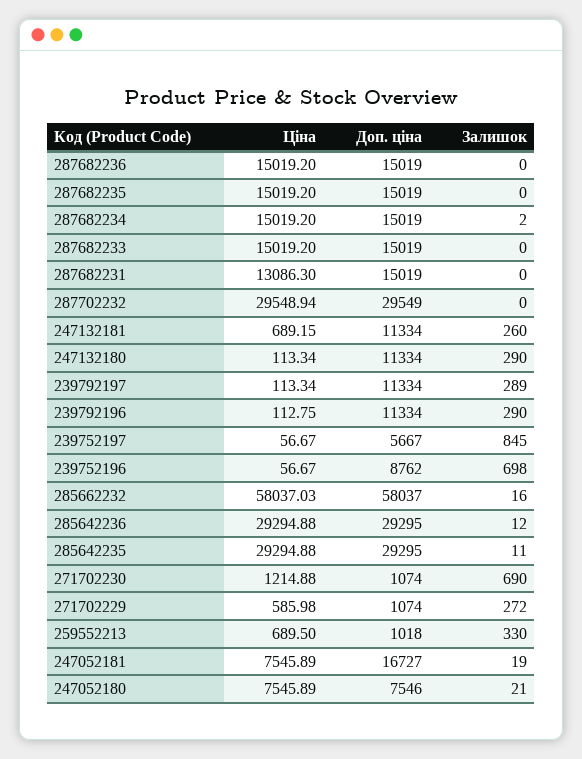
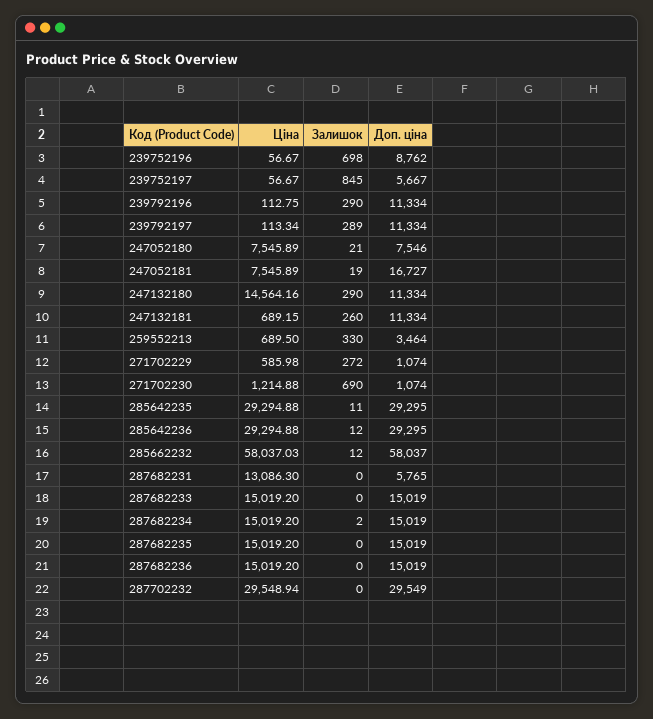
  {
    "Ціна": {
      "287682236": 15019.2,
      "287682235": 15019.2,
      "287682234": 15019.2,
      "287682233": 15019.2,
      "287682231": 13086.3,
      "287702232": 29548.94,
      "247132181": 689.15,
-     "247132180": 113.34,
+     "247132180": 14564.16,
      "239792197": 113.34,
      "239792196": 112.75,
      "239752197": 56.67,
      "239752196": 56.67,
      "285662232": 58037.03,
      "285642236": 29294.88,
      "285642235": 29294.88,
      "271702230": 1214.88,
      "271702229": 585.98,
      "259552213": 689.5,
      "247052181": 7545.89,
      "247052180": 7545.89
    },
    "Доп. ціна": {
      "287682236": 15019,
      "287682235": 15019,
      "287682234": 15019,
      "287682233": 15019,
-     "287682231": 15019,
+     "287682231": 5765,
      "287702232": 29549,
      "247132181": 11334,
      "247132180": 11334,
      "239792197": 11334,
      "239792196": 11334,
      "239752197": 5667,
      "239752196": 8762,
      "285662232": 58037,
      "285642236": 29295,
      "285642235": 29295,
      "271702230": 1074,
      "271702229": 1074,
-     "259552213": 1018,
+     "259552213": 3464,
      "247052181": 16727,
      "247052180": 7546
    },
    "Залишок": {
      "287682236": 0,
      "287682235": 0,
      "287682234": 2,
      "287682233": 0,
      "287682231": 0,
      "287702232": 0,
      "247132181": 260,
      "247132180": 290,
      "239792197": 289,
      "239792196": 290,
      "239752197": 845,
      "239752196": 698,
-     "285662232": 16,
+     "285662232": 12,
      "285642236": 12,
      "285642235": 11,
      "271702230": 690,
      "271702229": 272,
      "259552213": 330,
      "247052181": 19,
      "247052180": 21
    }
  }

